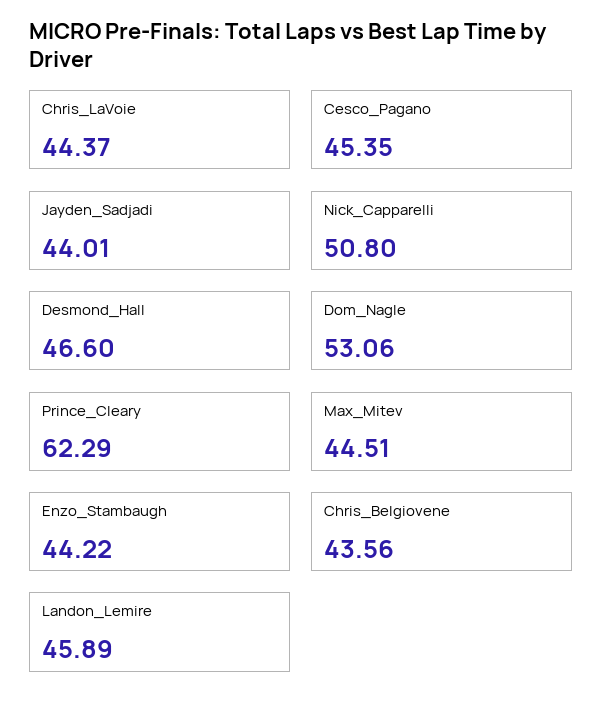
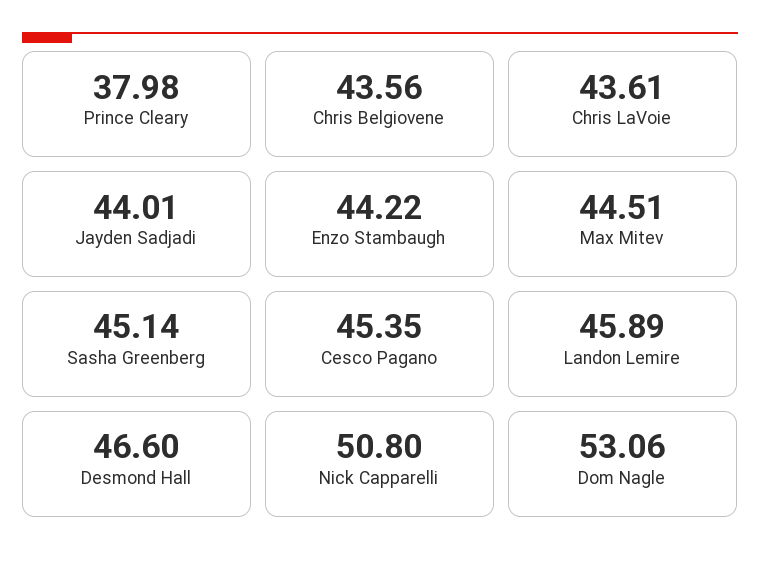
  {
-   "Chris_LaVoie": 44.37,
+   "Chris_LaVoie": 43.61,
    "Cesco_Pagano": 45.35,
    "Jayden_Sadjadi": 44.01,
    "Nick_Capparelli": 50.8,
    "Desmond_Hall": 46.6,
    "Dom_Nagle": 53.06,
-   "Prince_Cleary": 62.29,
+   "Prince_Cleary": 37.98,
    "Max_Mitev": 44.51,
    "Enzo_Stambaugh": 44.22,
    "Chris_Belgiovene": 43.56,
-   "Landon_Lemire": 45.89
+   "Landon_Lemire": 45.89,
+   "Sasha Greenberg": 45.14
  }

